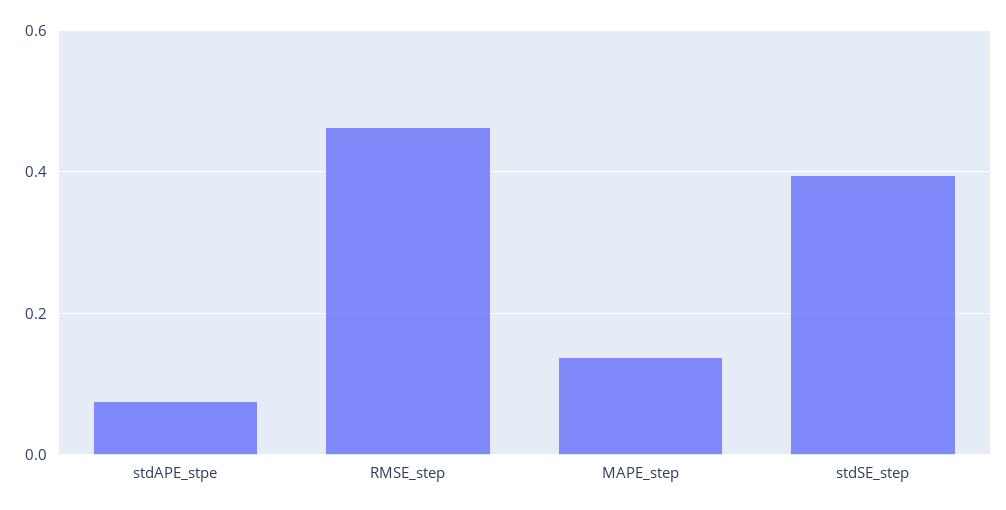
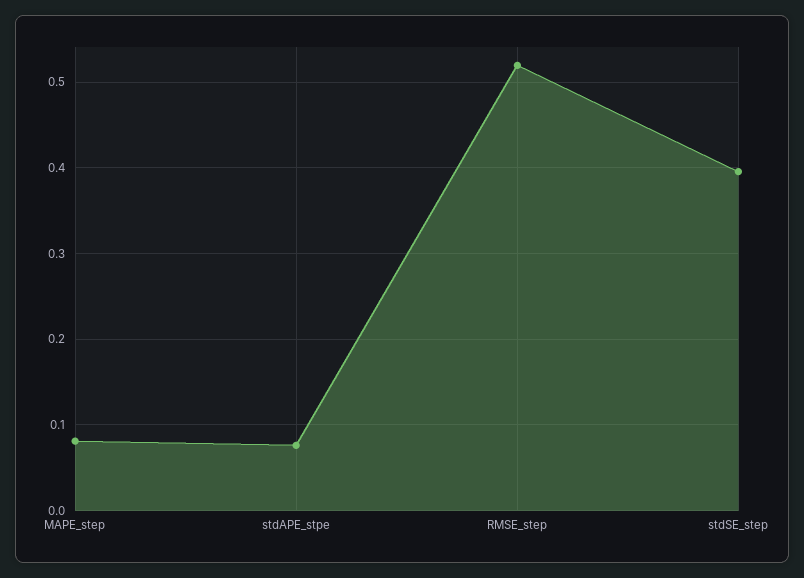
  {
    "stdAPE_stpe": 0.08,
-   "RMSE_step": 0.46,
+   "RMSE_step": 0.52,
-   "MAPE_step": 0.14,
+   "MAPE_step": 0.08,
    "stdSE_step": 0.4
  }

